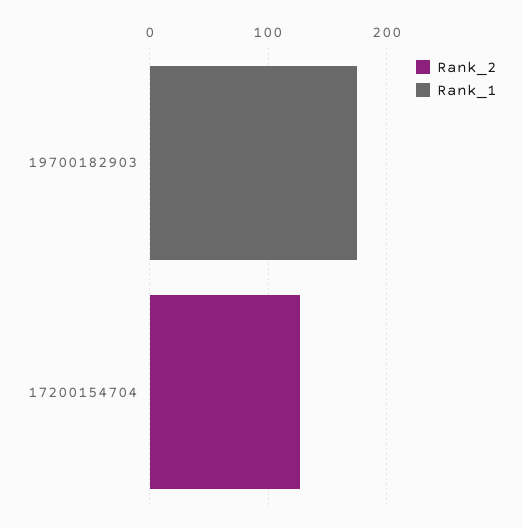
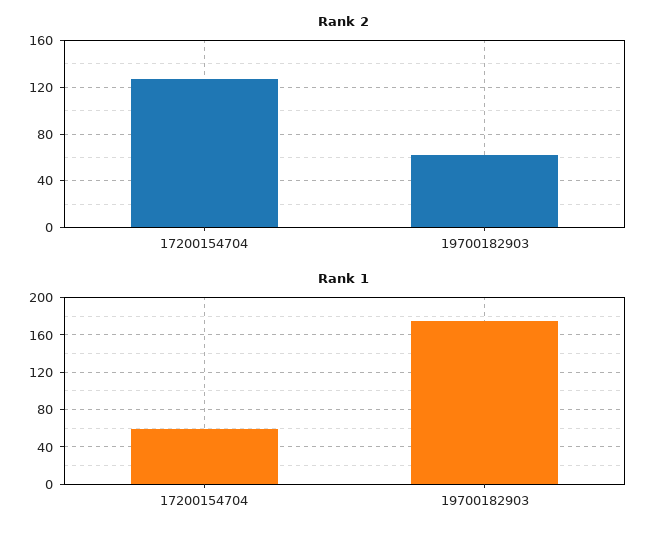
  {
    "Rank_2": {
-     "19700182903": 0,
+     "19700182903": 60,
      "17200154704": 130
    },
    "Rank_1": {
      "19700182903": 180,
-     "17200154704": 0
+     "17200154704": 60
    }
  }

